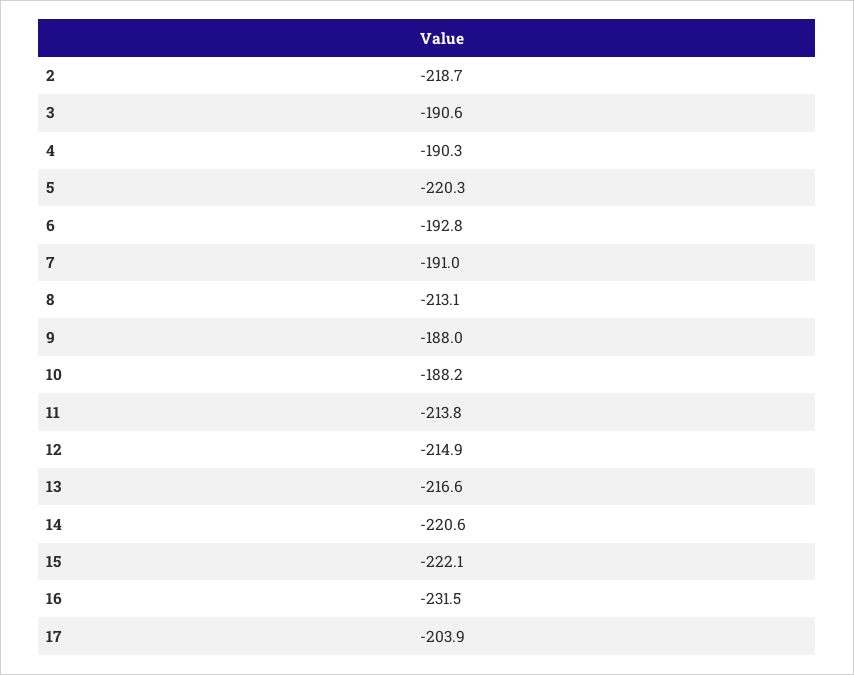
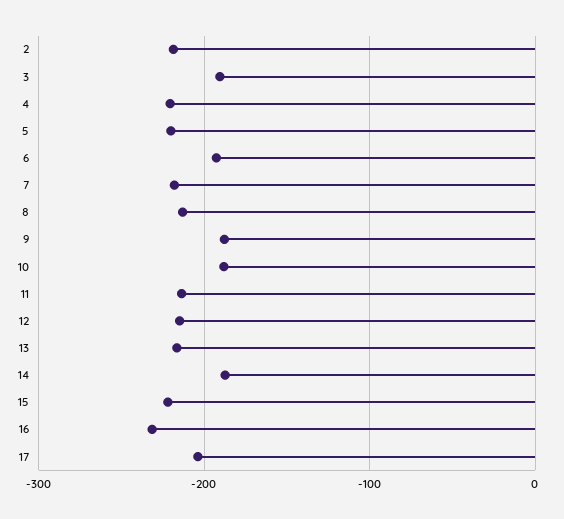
  {
    "2": -218.7,
    "3": -190.6,
-   "4": -190.3,
+   "4": -220,
    "5": -220.3,
    "6": -192.8,
-   "7": -191,
+   "7": -220,
    "8": -213.1,
    "9": -188,
    "10": -188.2,
    "11": -213.8,
    "12": -214.9,
    "13": -216.6,
-   "14": -220.6,
+   "14": -190,
    "15": -222.1,
    "16": -231.5,
    "17": -203.9
  }

